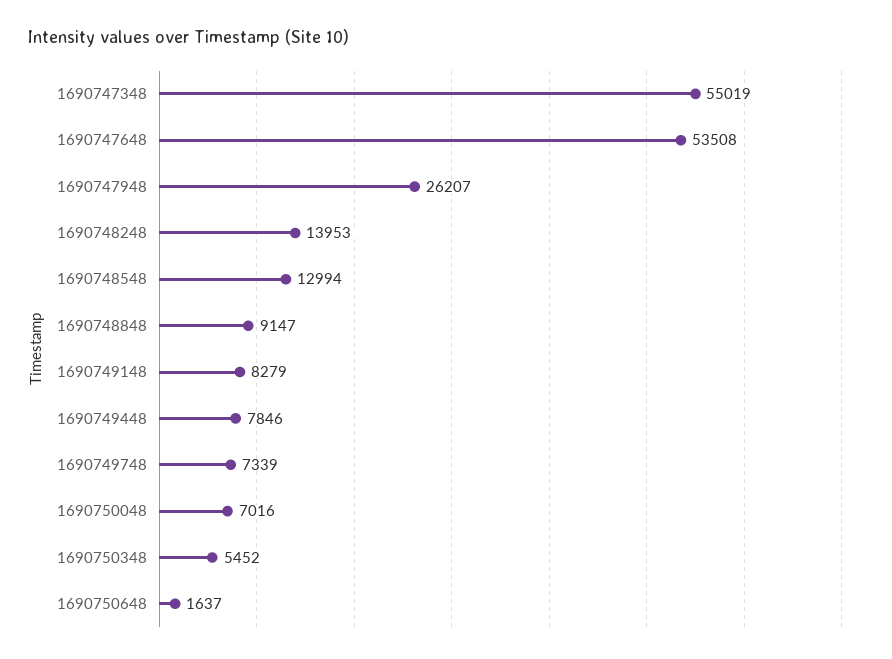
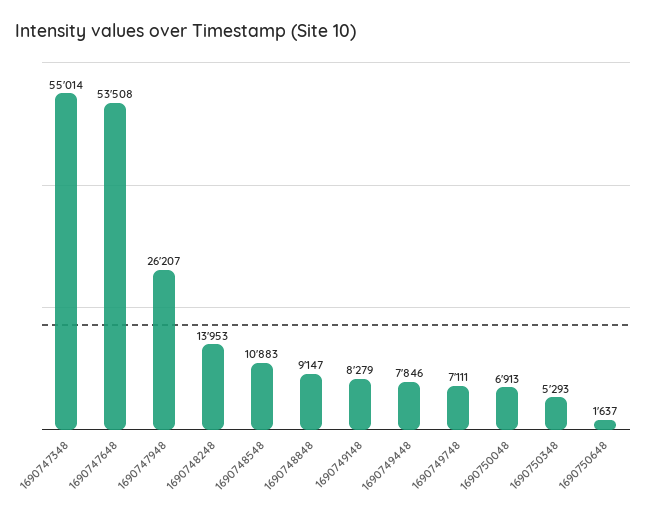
  {
-   "1690747348": 55019,
+   "1690747348": 55014,
    "1690747648": 53508,
    "1690747948": 26207,
    "1690748248": 13953,
-   "1690748548": 12994,
+   "1690748548": 10883,
    "1690748848": 9147,
    "1690749148": 8279,
    "1690749448": 7846,
-   "1690749748": 7339,
+   "1690749748": 7111,
-   "1690750048": 7016,
+   "1690750048": 6913,
-   "1690750348": 5452,
+   "1690750348": 5293,
    "1690750648": 1637
  }

